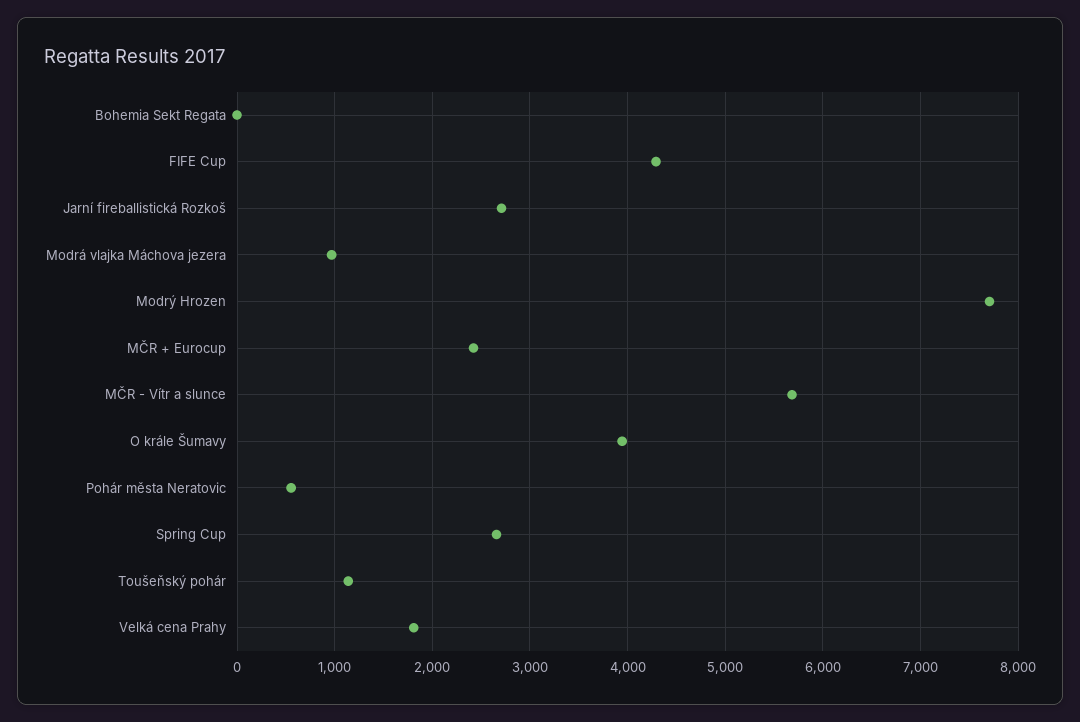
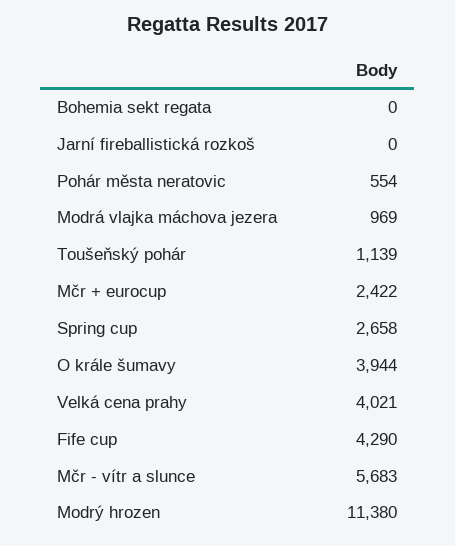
  {
    "Bohemia Sekt Regata": 0,
    "FIFE Cup": 4290,
-   "Jarní fireballistická Rozkoš": 2700,
+   "Jarní fireballistická Rozkoš": 0,
    "Modrá vlajka Máchova jezera": 969,
-   "Modrý Hrozen": 7700,
+   "Modrý Hrozen": 11380,
    "MČR + Eurocup": 2422,
    "MČR - Vítr a slunce": 5683,
    "O krále Šumavy": 3944,
    "Pohár města Neratovic": 554,
    "Spring Cup": 2658,
    "Toušeňský pohár": 1139,
-   "Velká cena Prahy": 1800
+   "Velká cena Prahy": 4021
  }

